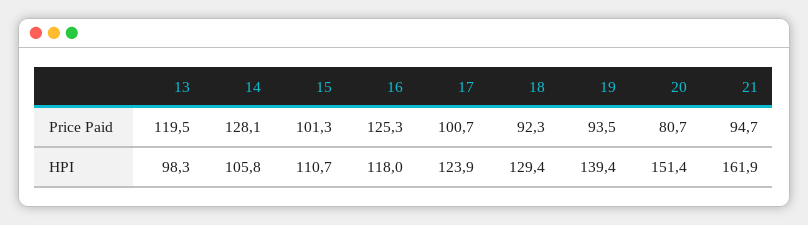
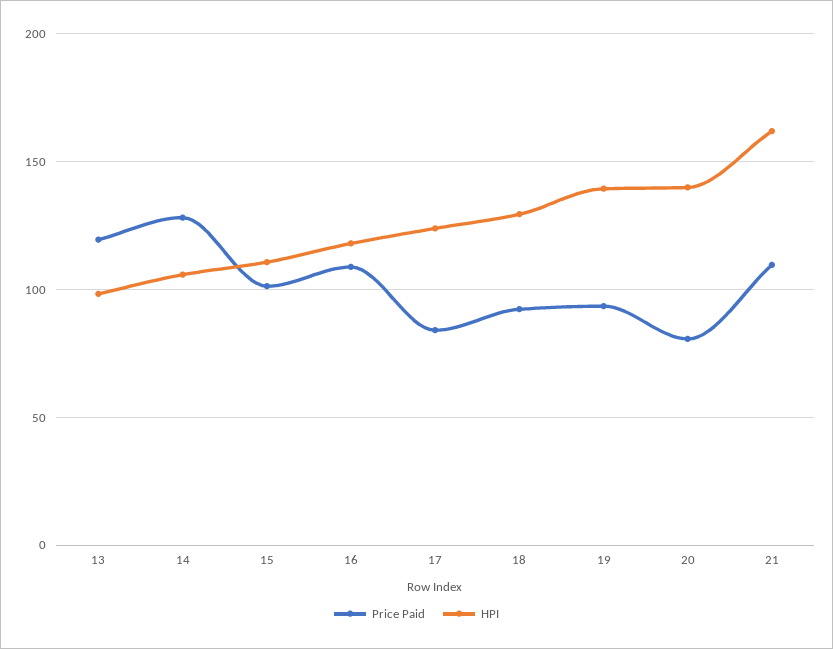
  {
    "Price Paid": {
      "13": 119.5,
      "14": 128.1,
      "15": 101.3,
-     "16": 125.3,
+     "16": 110,
-     "17": 100.7,
+     "17": 85,
      "18": 92.3,
      "19": 93.5,
      "20": 80.7,
-     "21": 94.7
+     "21": 110
    },
    "HPI": {
      "13": 98.3,
      "14": 105.8,
      "15": 110.7,
      "16": 118,
      "17": 123.9,
      "18": 129.4,
      "19": 139.4,
-     "20": 151.4,
+     "20": 140,
      "21": 161.9
    }
  }

